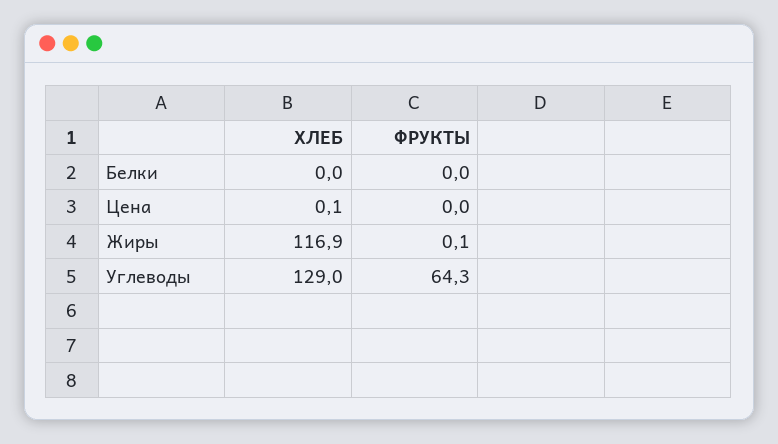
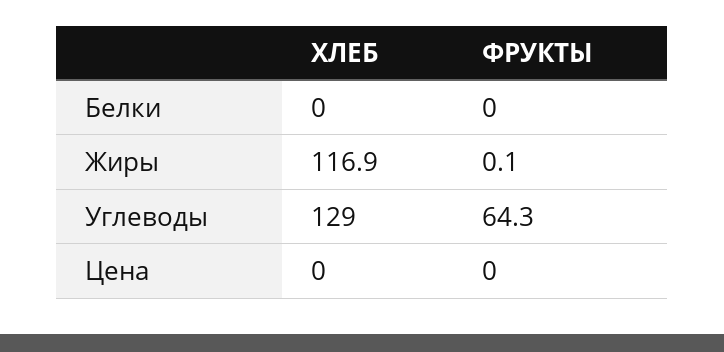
  {
    "ХЛЕБ": {
      "Белки": 0,
-     "Цена": 0.1,
+     "Цена": 0,
      "Жиры": 116.9,
      "Углеводы": 129
    },
    "ФРУКТЫ": {
      "Белки": 0,
      "Цена": 0,
      "Жиры": 0.1,
      "Углеводы": 64.3
    }
  }

